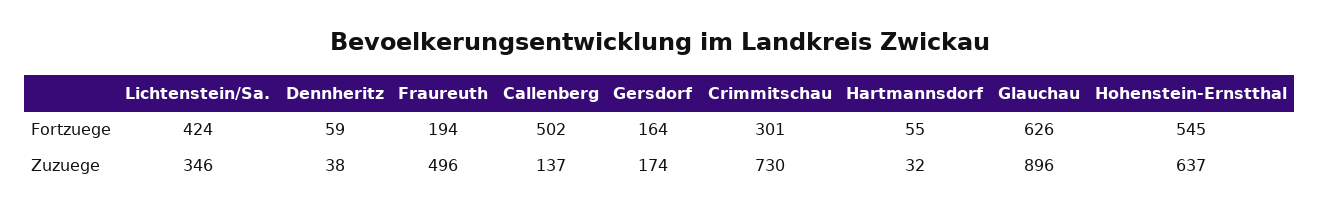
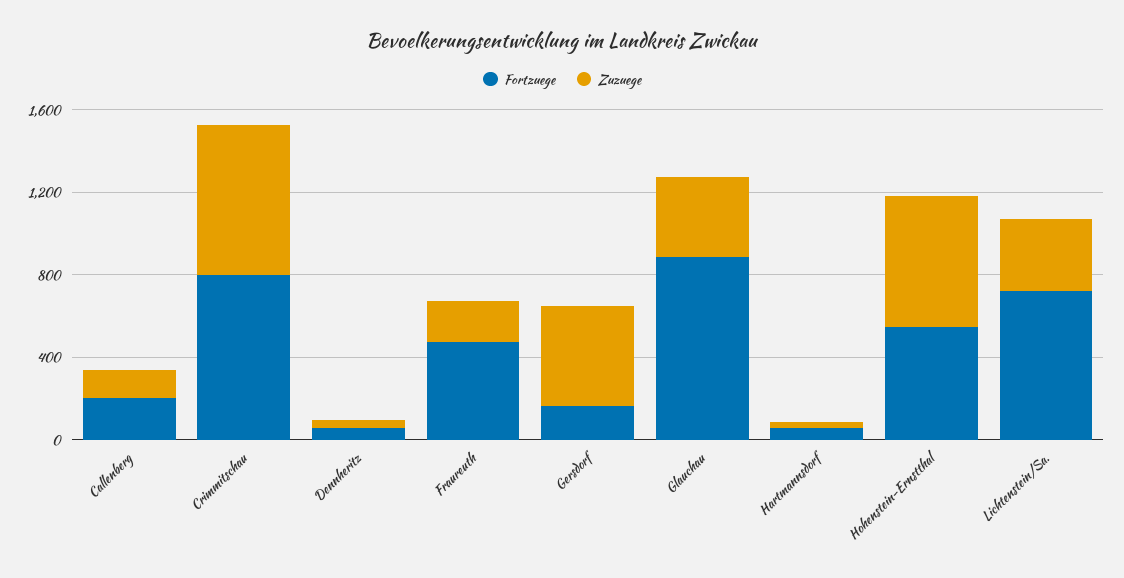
  {
    "Fortzuege": {
-     "Lichtenstein/Sa.": 424,
+     "Lichtenstein/Sa.": 700,
      "Dennheritz": 59,
-     "Fraureuth": 194,
+     "Fraureuth": 500,
-     "Callenberg": 502,
+     "Callenberg": 200,
      "Gersdorf": 164,
-     "Crimmitschau": 301,
+     "Crimmitschau": 800,
      "Hartmannsdorf": 55,
-     "Glauchau": 626,
+     "Glauchau": 900,
      "Hohenstein-Ernstthal": 545
    },
    "Zuzuege": {
      "Lichtenstein/Sa.": 346,
      "Dennheritz": 38,
-     "Fraureuth": 496,
+     "Fraureuth": 200,
      "Callenberg": 137,
-     "Gersdorf": 174,
+     "Gersdorf": 500,
      "Crimmitschau": 730,
      "Hartmannsdorf": 32,
-     "Glauchau": 896,
+     "Glauchau": 400,
      "Hohenstein-Ernstthal": 637
    }
  }

